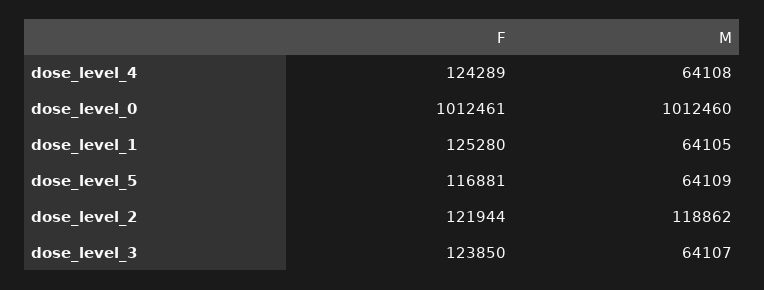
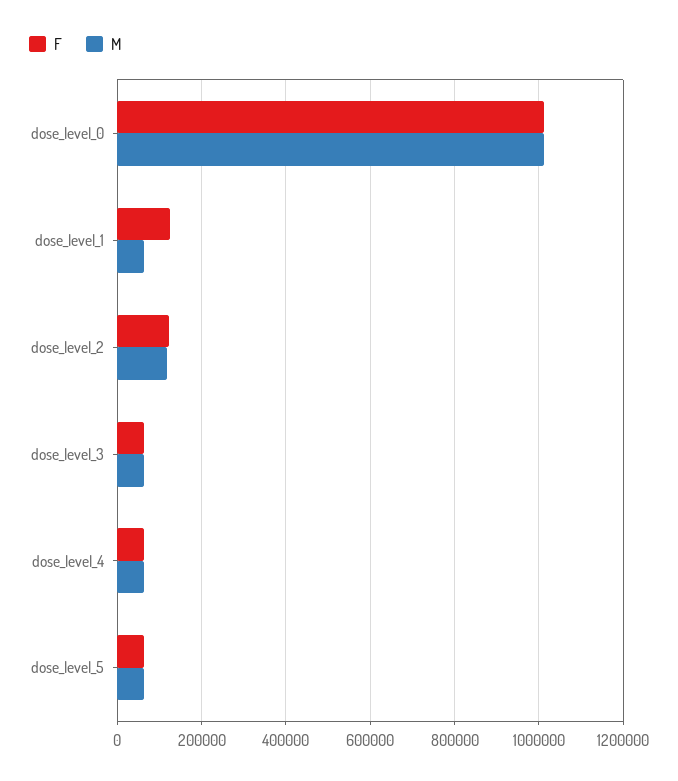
  {
    "F": {
-     "dose_level_4": 124289,
+     "dose_level_4": 60000,
      "dose_level_0": 1012461,
      "dose_level_1": 125280,
-     "dose_level_5": 116881,
+     "dose_level_5": 60000,
      "dose_level_2": 121944,
-     "dose_level_3": 123850
+     "dose_level_3": 60000
    },
    "M": {
      "dose_level_4": 64108,
      "dose_level_0": 1012460,
      "dose_level_1": 64105,
      "dose_level_5": 64109,
      "dose_level_2": 118862,
      "dose_level_3": 64107
    }
  }

